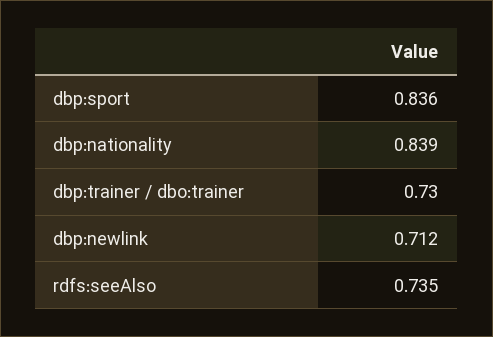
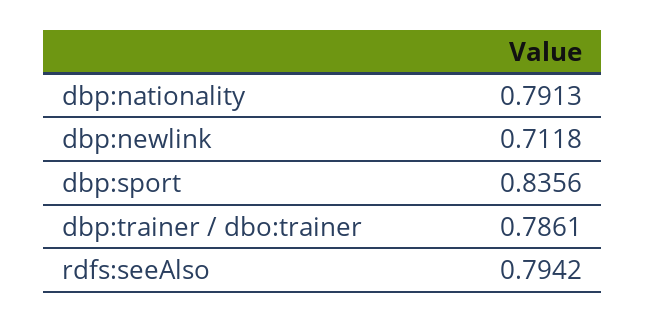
  {
    "dbp:sport": 0.8356,
-   "dbp:nationality": 0.839,
+   "dbp:nationality": 0.7913,
-   "dbp:trainer / dbo:trainer": 0.73,
+   "dbp:trainer / dbo:trainer": 0.7861,
    "dbp:newlink": 0.7118,
-   "rdfs:seeAlso": 0.735
+   "rdfs:seeAlso": 0.7942
  }

